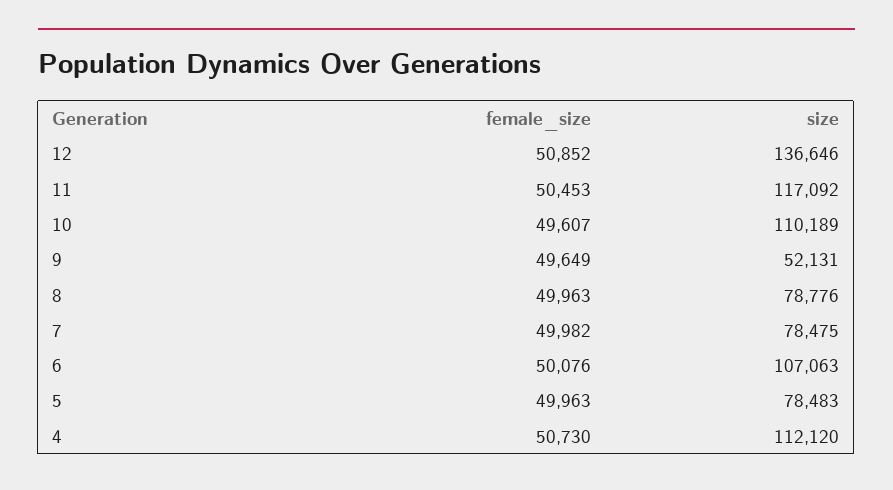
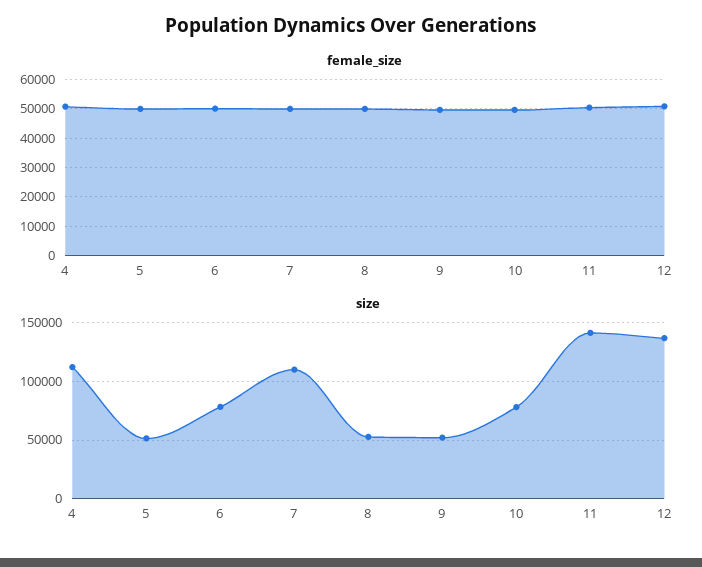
  {
    "female_size": {
      "12": 50852,
      "11": 50453,
      "10": 49607,
      "9": 49649,
      "8": 49963,
      "7": 49982,
      "6": 50076,
      "5": 49963,
      "4": 50730
    },
    "size": {
      "12": 136646,
-     "11": 117092,
+     "11": 140000,
-     "10": 110189,
+     "10": 80000,
      "9": 52131,
-     "8": 78776,
+     "8": 50000,
-     "7": 78475,
+     "7": 110000,
-     "6": 107063,
+     "6": 80000,
-     "5": 78483,
+     "5": 50000,
      "4": 112120
    }
  }

